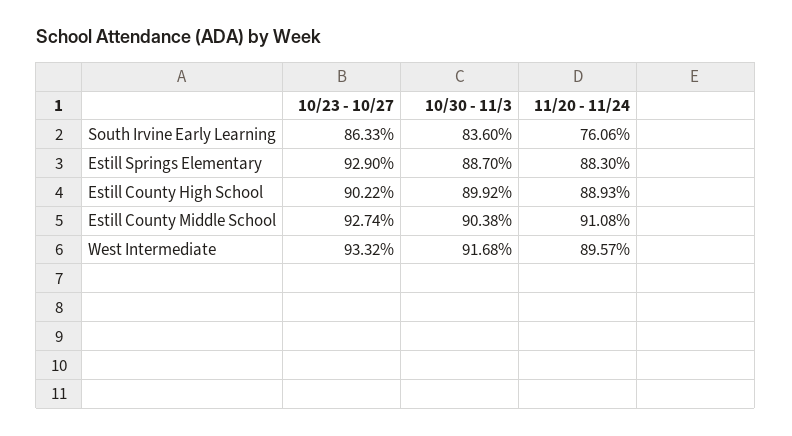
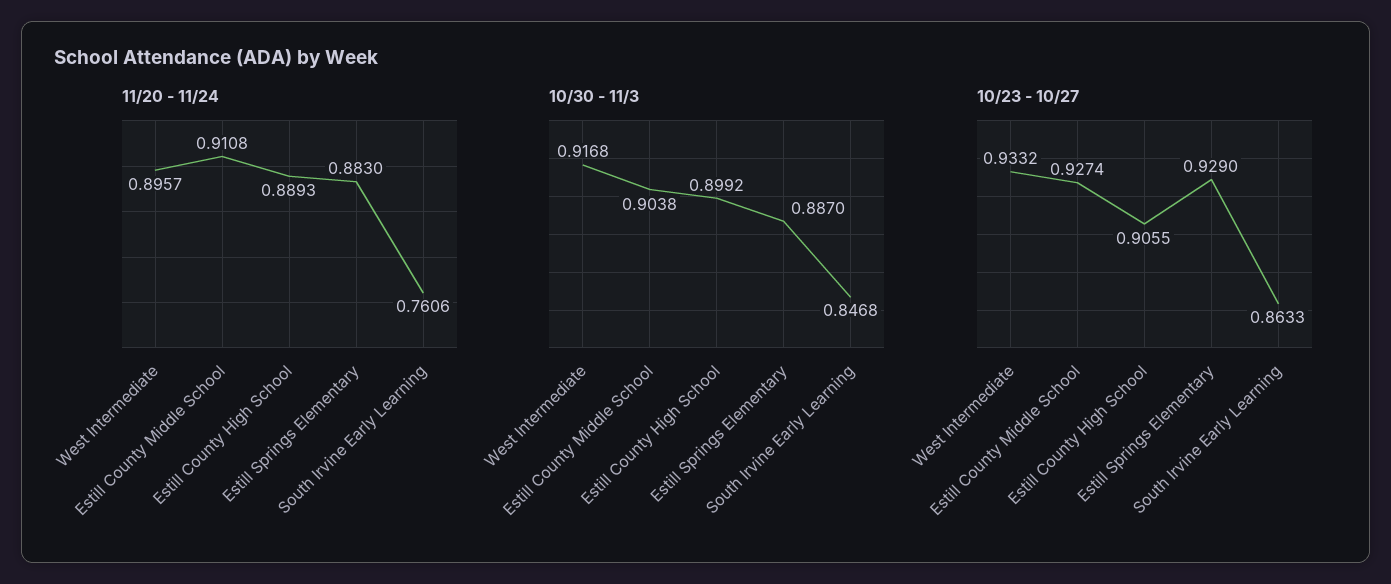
  {
    "10/23 - 10/27": {
      "South Irvine Early Learning": 0.8633,
      "Estill Springs Elementary": 0.929,
-     "Estill County High School": 0.9022,
+     "Estill County High School": 0.9055,
      "Estill County Middle School": 0.9274,
      "West Intermediate": 0.9332
    },
    "10/30 - 11/3": {
-     "South Irvine Early Learning": 0.836,
+     "South Irvine Early Learning": 0.8468,
      "Estill Springs Elementary": 0.887,
      "Estill County High School": 0.8992,
      "Estill County Middle School": 0.9038,
      "West Intermediate": 0.9168
    },
    "11/20 - 11/24": {
      "South Irvine Early Learning": 0.7606,
      "Estill Springs Elementary": 0.883,
      "Estill County High School": 0.8893,
      "Estill County Middle School": 0.9108,
      "West Intermediate": 0.8957
    }
  }

